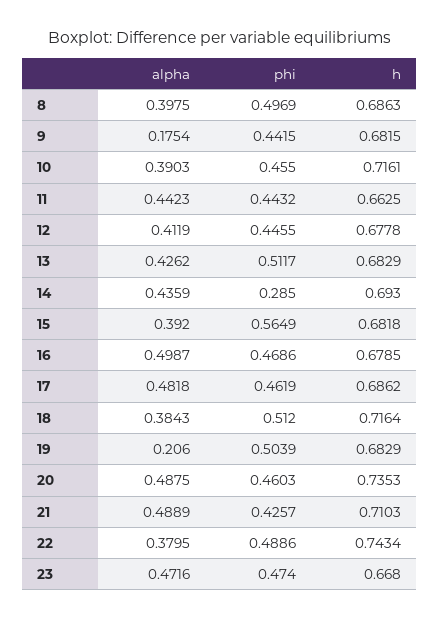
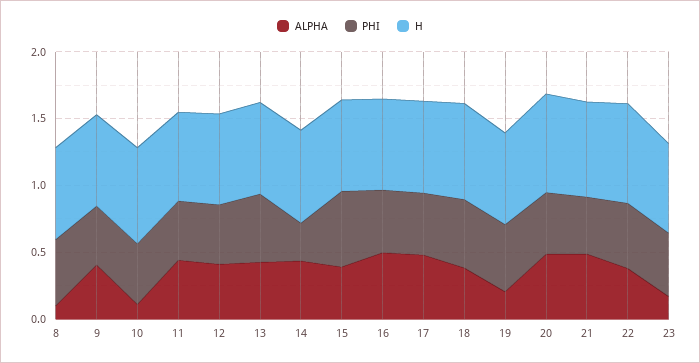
  {
    "alpha": {
-     "8": 0.3975,
+     "8": 0.1,
-     "9": 0.1754,
+     "9": 0.4,
-     "10": 0.3903,
+     "10": 0.1,
      "11": 0.4423,
      "12": 0.4119,
      "13": 0.4262,
      "14": 0.4359,
      "15": 0.392,
      "16": 0.4987,
      "17": 0.4818,
      "18": 0.3843,
      "19": 0.206,
      "20": 0.4875,
      "21": 0.4889,
      "22": 0.3795,
-     "23": 0.4716
+     "23": 0.2
    },
    "phi": {
      "8": 0.4969,
      "9": 0.4415,
      "10": 0.455,
      "11": 0.4432,
      "12": 0.4455,
      "13": 0.5117,
      "14": 0.285,
      "15": 0.5649,
      "16": 0.4686,
      "17": 0.4619,
      "18": 0.512,
      "19": 0.5039,
      "20": 0.4603,
      "21": 0.4257,
      "22": 0.4886,
      "23": 0.474
    },
    "h": {
      "8": 0.6863,
      "9": 0.6815,
      "10": 0.7161,
      "11": 0.6625,
      "12": 0.6778,
      "13": 0.6829,
      "14": 0.693,
      "15": 0.6818,
      "16": 0.6785,
      "17": 0.6862,
      "18": 0.7164,
      "19": 0.6829,
      "20": 0.7353,
      "21": 0.7103,
      "22": 0.7434,
      "23": 0.668
    }
  }

